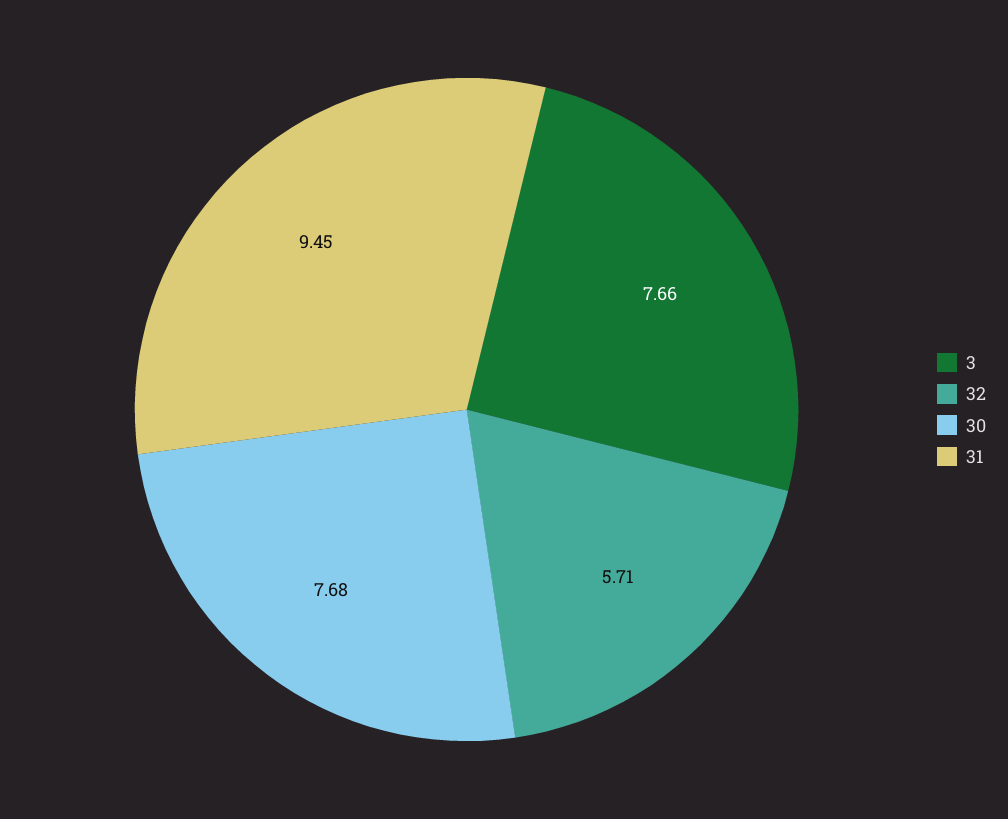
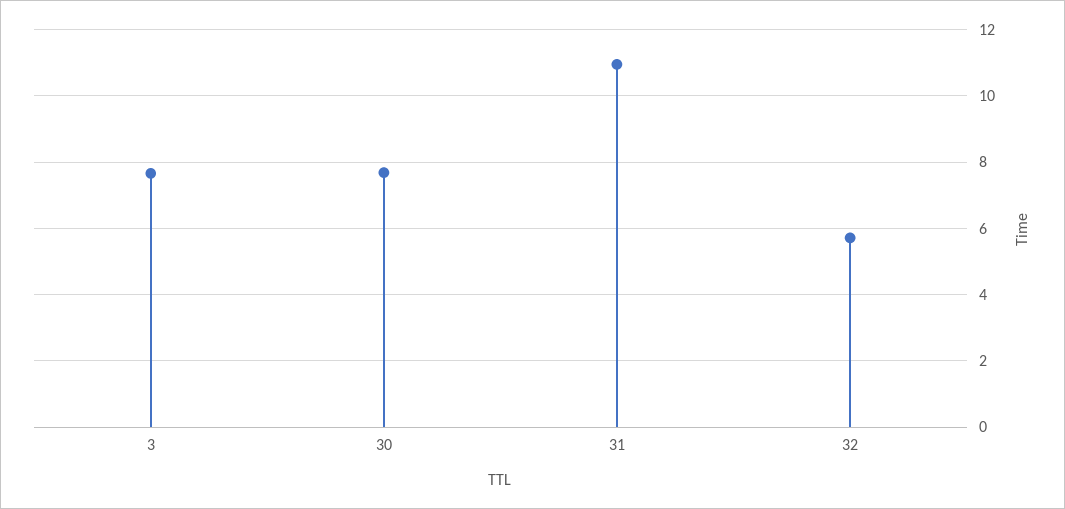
  {
    "3": 7.66,
    "32": 5.71,
    "30": 7.68,
-   "31": 9.45
+   "31": 11
  }

